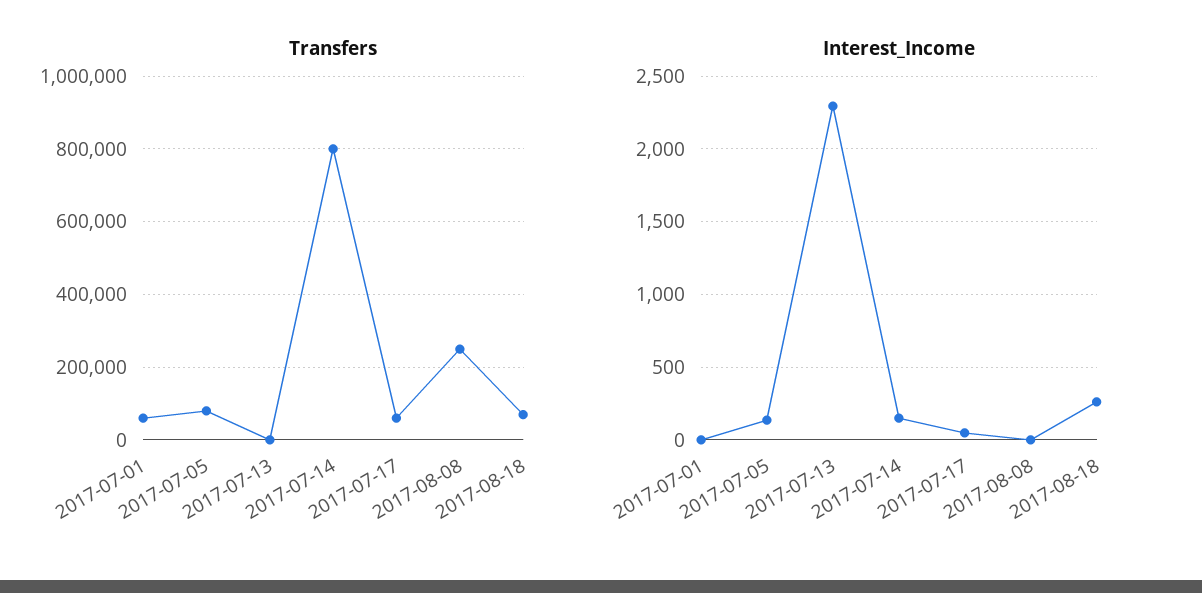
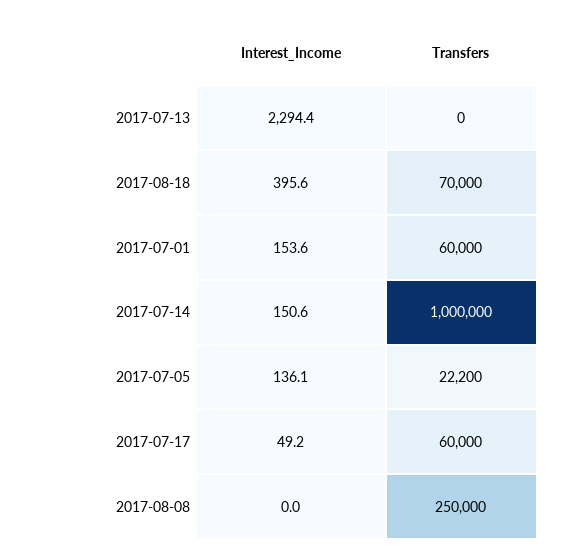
  {
    "Transfers": {
      "2017-07-01": 60000,
-     "2017-07-05": 80000,
+     "2017-07-05": 22200,
      "2017-07-13": 0,
-     "2017-07-14": 800000,
+     "2017-07-14": 1000000,
      "2017-07-17": 60000,
      "2017-08-08": 250000,
      "2017-08-18": 70000
    },
    "Interest_Income": {
-     "2017-07-01": 0,
+     "2017-07-01": 153.6,
      "2017-07-05": 136.1,
      "2017-07-13": 2294.4,
      "2017-07-14": 150.6,
      "2017-07-17": 49.2,
      "2017-08-08": 0,
-     "2017-08-18": 250
+     "2017-08-18": 395.6
    }
  }

